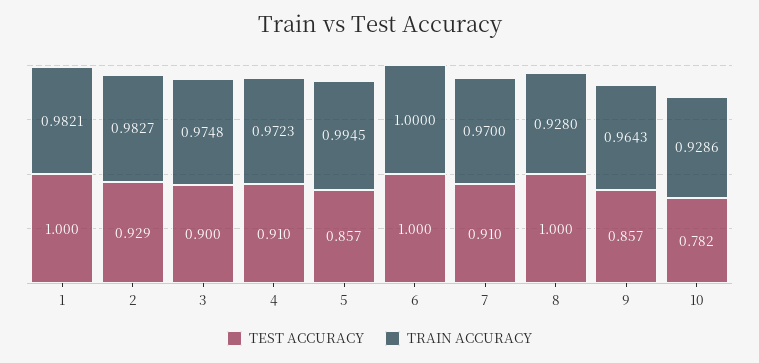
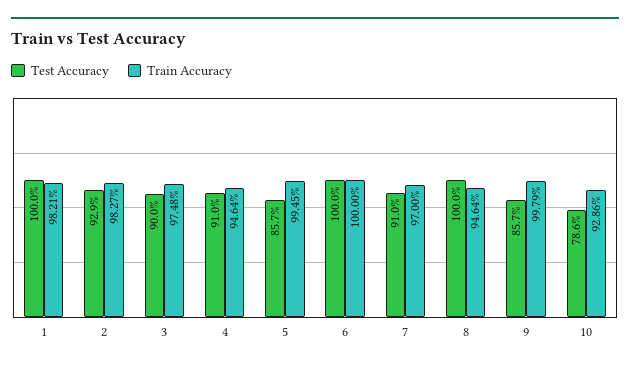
  {
    "TEST ACCURACY": {
      "1": 1,
      "2": 0.929,
      "3": 0.9,
      "4": 0.91,
      "5": 0.857,
      "6": 1,
      "7": 0.91,
      "8": 1,
      "9": 0.857,
-     "10": 0.782
+     "10": 0.786
    },
    "TRAIN ACCURACY": {
      "1": 0.9821,
      "2": 0.9827,
      "3": 0.9748,
-     "4": 0.9723,
+     "4": 0.9464,
      "5": 0.9945,
      "6": 1,
      "7": 0.97,
-     "8": 0.928,
+     "8": 0.9464,
-     "9": 0.9643,
+     "9": 0.9979,
      "10": 0.9286
    }
  }

